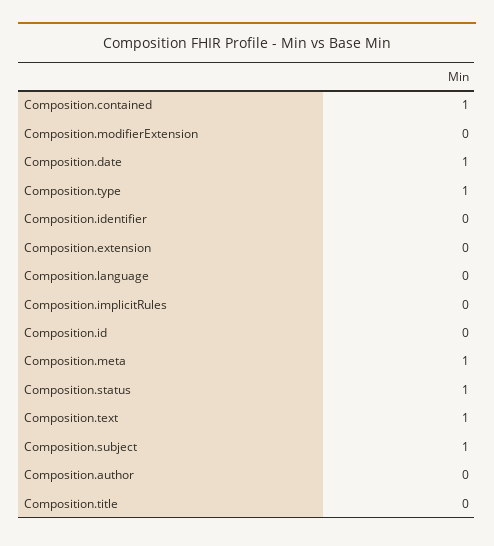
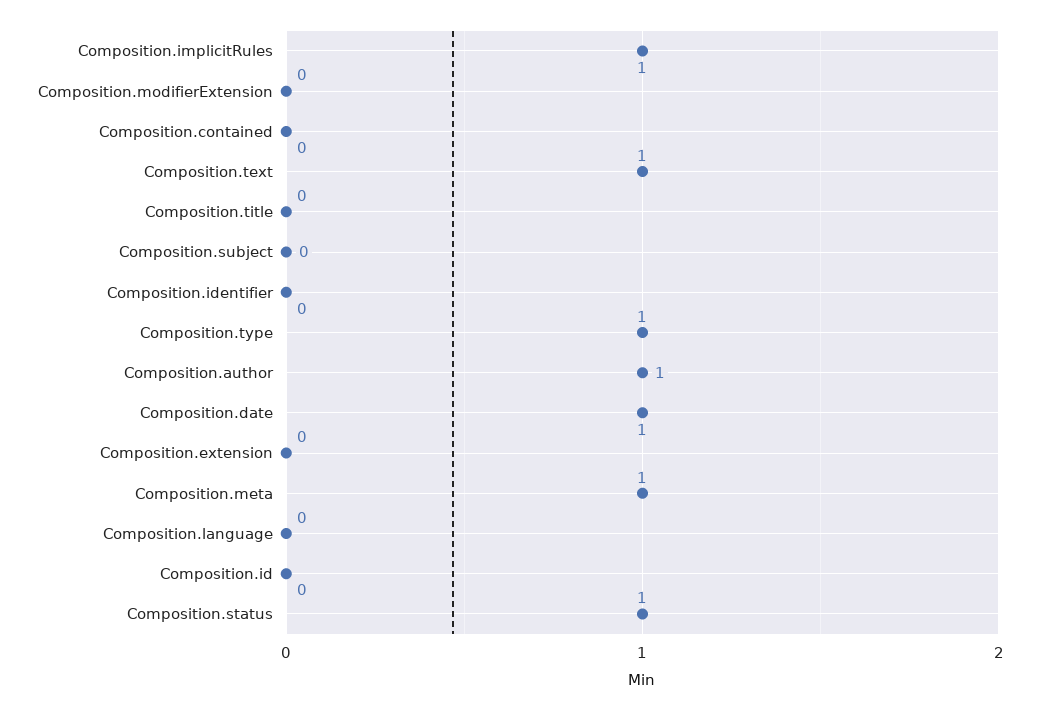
  {
-   "Composition.contained": 1,
+   "Composition.contained": 0,
    "Composition.modifierExtension": 0,
    "Composition.date": 1,
    "Composition.type": 1,
    "Composition.identifier": 0,
    "Composition.extension": 0,
    "Composition.language": 0,
-   "Composition.implicitRules": 0,
+   "Composition.implicitRules": 1,
    "Composition.id": 0,
    "Composition.meta": 1,
    "Composition.status": 1,
    "Composition.text": 1,
-   "Composition.subject": 1,
+   "Composition.subject": 0,
-   "Composition.author": 0,
+   "Composition.author": 1,
    "Composition.title": 0
  }

